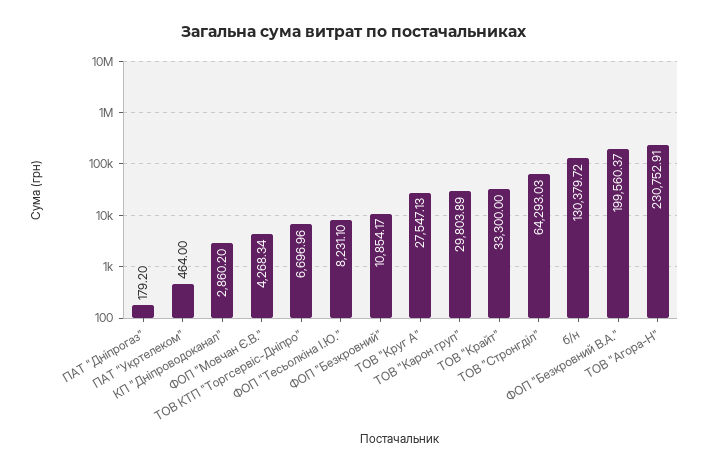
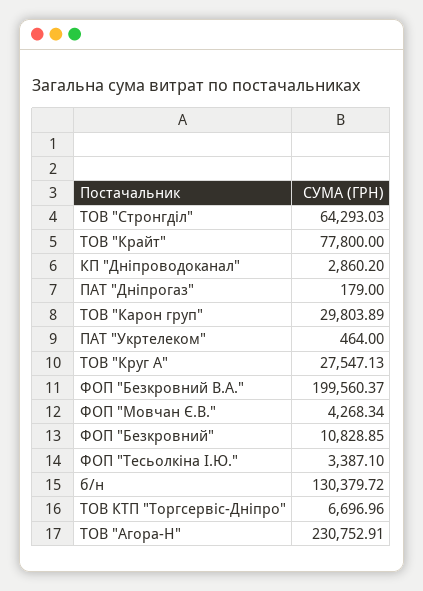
  {
-   "ПАТ \"Дніпрогаз\"": 179.2,
+   "ПАТ \"Дніпрогаз\"": 179,
    "ПАТ \"Укртелеком\"": 464,
    "КП \"Дніпроводоканал\"": 2860.2,
    "ФОП \"Мовчан Є.В.\"": 4268.34,
    "ТОВ КТП \"Торгсервіс-Дніпро\"": 6696.96,
-   "ФОП \"Тесьолкіна І.Ю.\"": 8231.1,
+   "ФОП \"Тесьолкіна І.Ю.\"": 3387.1,
-   "ФОП \"Безкровний\"": 10854.17,
+   "ФОП \"Безкровний\"": 10828.85,
    "ТОВ \"Круг А\"": 27547.13,
    "ТОВ \"Карон груп\"": 29803.89,
-   "ТОВ \"Крайт\"": 33300,
+   "ТОВ \"Крайт\"": 77800,
    "ТОВ \"Стронгділ\"": 64293.03,
    "б/н": 130379.72,
    "ФОП \"Безкровний В.А.\"": 199560.37,
    "ТОВ \"Агора-Н\"": 230752.91
  }

